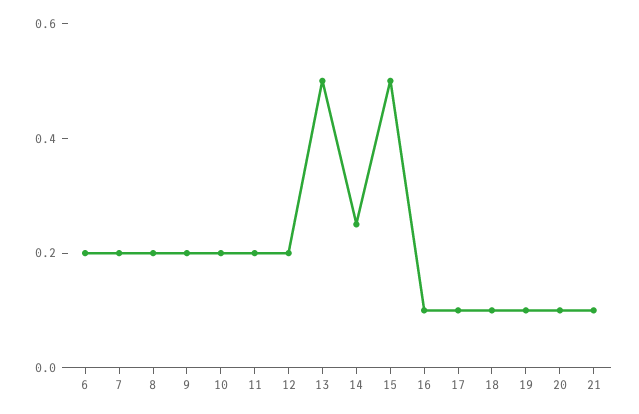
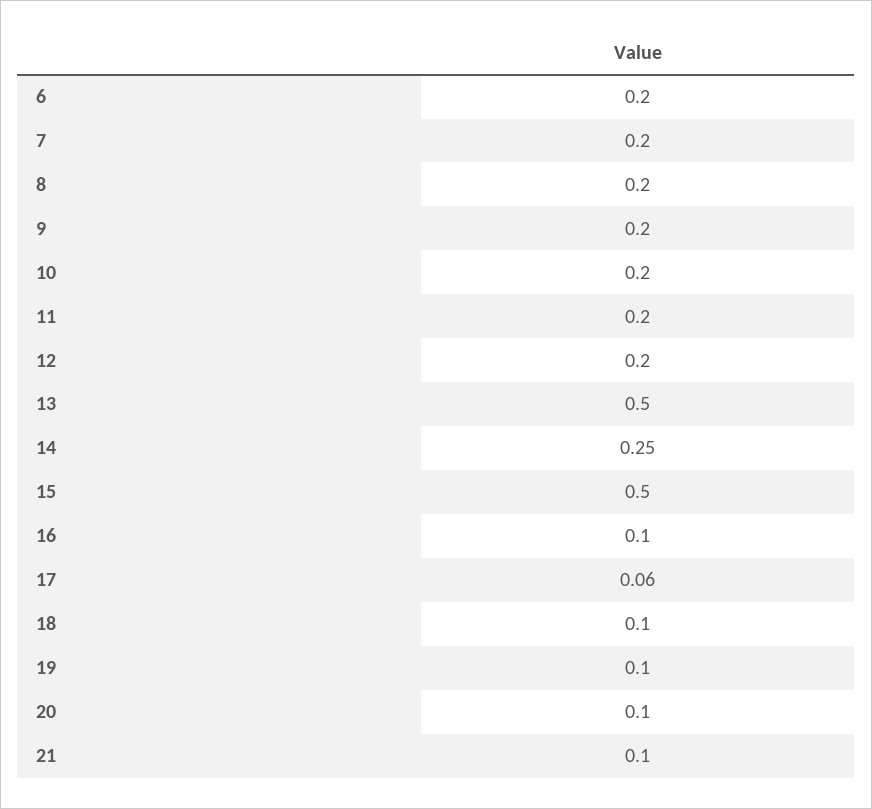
  {
    "6": 0.2,
    "7": 0.2,
    "8": 0.2,
    "9": 0.2,
    "10": 0.2,
    "11": 0.2,
    "12": 0.2,
    "13": 0.5,
    "14": 0.25,
    "15": 0.5,
    "16": 0.1,
-   "17": 0.1,
+   "17": 0.06,
    "18": 0.1,
    "19": 0.1,
    "20": 0.1,
    "21": 0.1
  }

